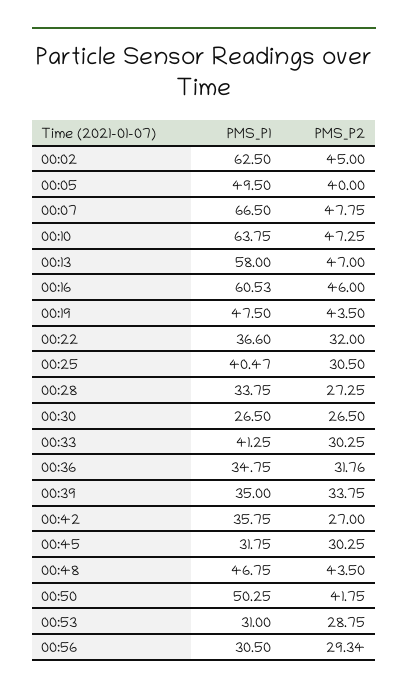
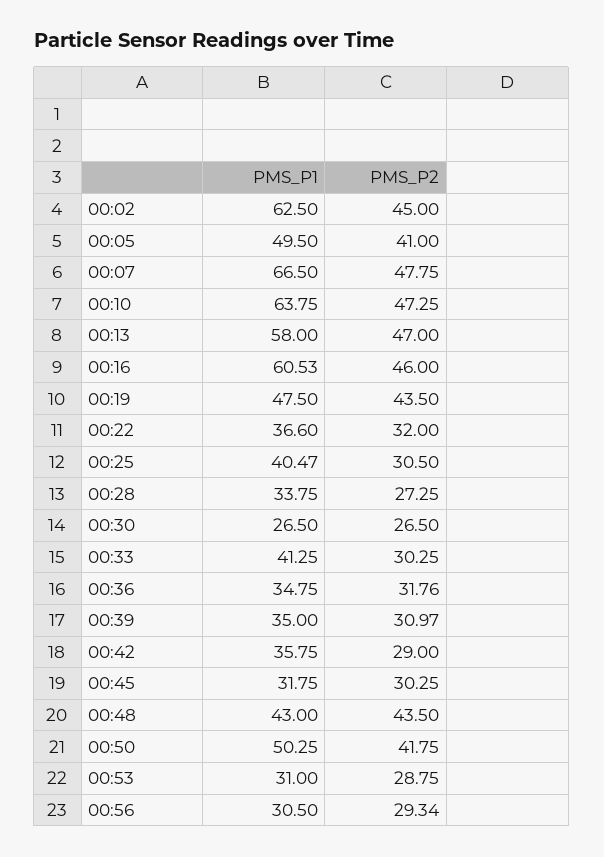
  {
    "PMS_P1": {
      "00:02": 62.5,
      "00:05": 49.5,
      "00:07": 66.5,
      "00:10": 63.75,
      "00:13": 58,
      "00:16": 60.53,
      "00:19": 47.5,
      "00:22": 36.6,
      "00:25": 40.47,
      "00:28": 33.75,
      "00:30": 26.5,
      "00:33": 41.25,
      "00:36": 34.75,
      "00:39": 35,
      "00:42": 35.75,
      "00:45": 31.75,
-     "00:48": 46.75,
+     "00:48": 43,
      "00:50": 50.25,
      "00:53": 31,
      "00:56": 30.5
    },
    "PMS_P2": {
      "00:02": 45,
-     "00:05": 40,
+     "00:05": 41,
      "00:07": 47.75,
      "00:10": 47.25,
      "00:13": 47,
      "00:16": 46,
      "00:19": 43.5,
      "00:22": 32,
      "00:25": 30.5,
      "00:28": 27.25,
      "00:30": 26.5,
      "00:33": 30.25,
      "00:36": 31.76,
-     "00:39": 33.75,
+     "00:39": 30.97,
-     "00:42": 27,
+     "00:42": 29,
      "00:45": 30.25,
      "00:48": 43.5,
      "00:50": 41.75,
      "00:53": 28.75,
      "00:56": 29.34
    }
  }

